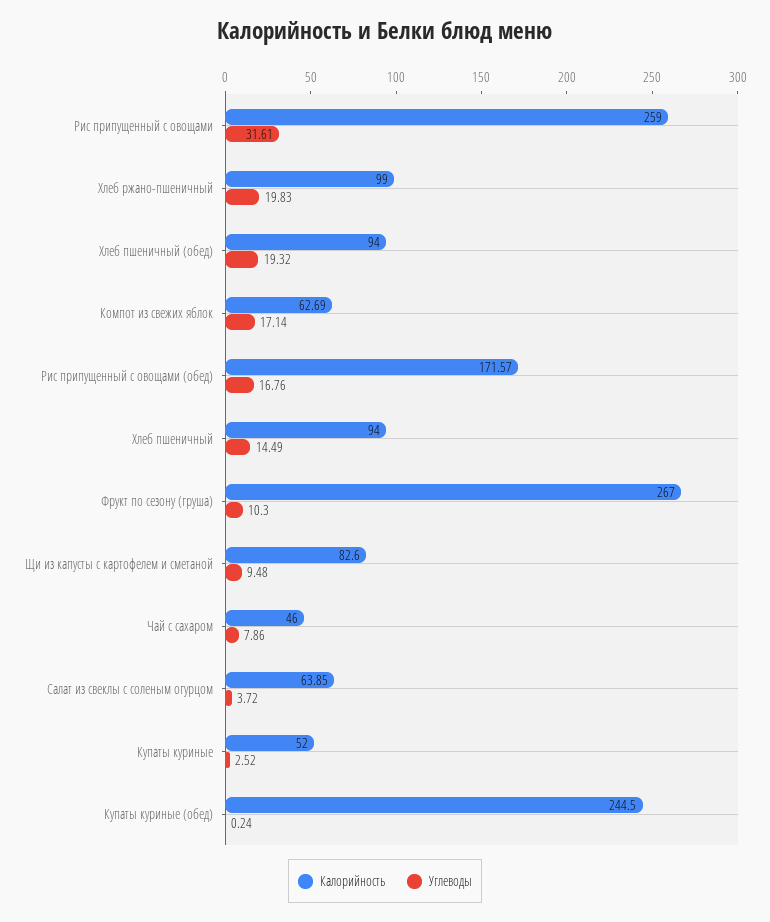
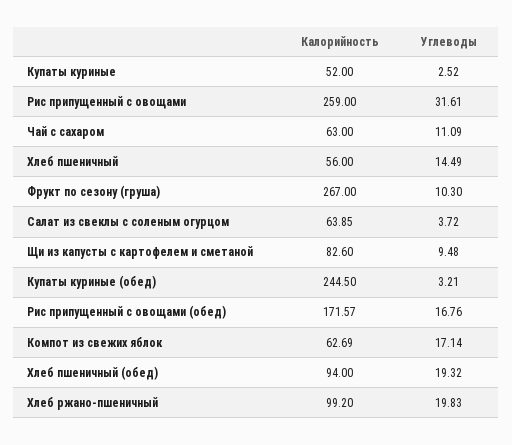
  {
    "Калорийность": {
      "Рис припущенный с овощами": 259,
-     "Хлеб ржано-пшеничный": 99,
+     "Хлеб ржано-пшеничный": 99.2,
      "Хлеб пшеничный (обед)": 94,
      "Компот из свежих яблок": 62.69,
      "Рис припущенный с овощами (обед)": 171.57,
-     "Хлеб пшеничный": 94,
+     "Хлеб пшеничный": 56,
      "Фрукт по сезону (груша)": 267,
      "Щи из капусты с картофелем и сметаной": 82.6,
-     "Чай с сахаром": 46,
+     "Чай с сахаром": 63,
      "Салат из свеклы с соленым огурцом": 63.85,
      "Купаты куриные": 52,
      "Купаты куриные (обед)": 244.5
    },
    "Углеводы": {
      "Рис припущенный с овощами": 31.61,
      "Хлеб ржано-пшеничный": 19.83,
      "Хлеб пшеничный (обед)": 19.32,
      "Компот из свежих яблок": 17.14,
      "Рис припущенный с овощами (обед)": 16.76,
      "Хлеб пшеничный": 14.49,
      "Фрукт по сезону (груша)": 10.3,
      "Щи из капусты с картофелем и сметаной": 9.48,
-     "Чай с сахаром": 7.86,
+     "Чай с сахаром": 11.09,
      "Салат из свеклы с соленым огурцом": 3.72,
      "Купаты куриные": 2.52,
-     "Купаты куриные (обед)": 0.24
+     "Купаты куриные (обед)": 3.21
    }
  }

